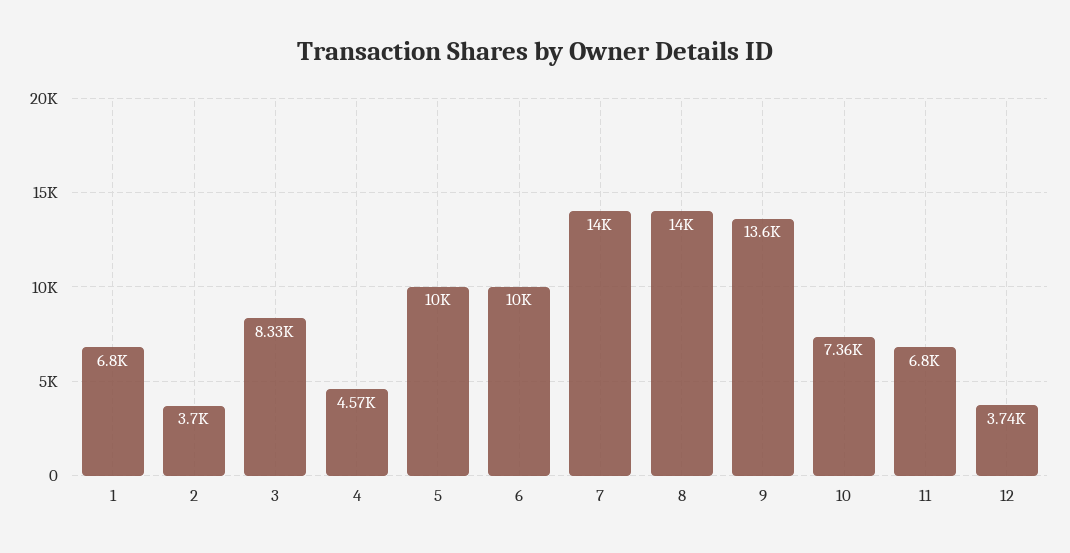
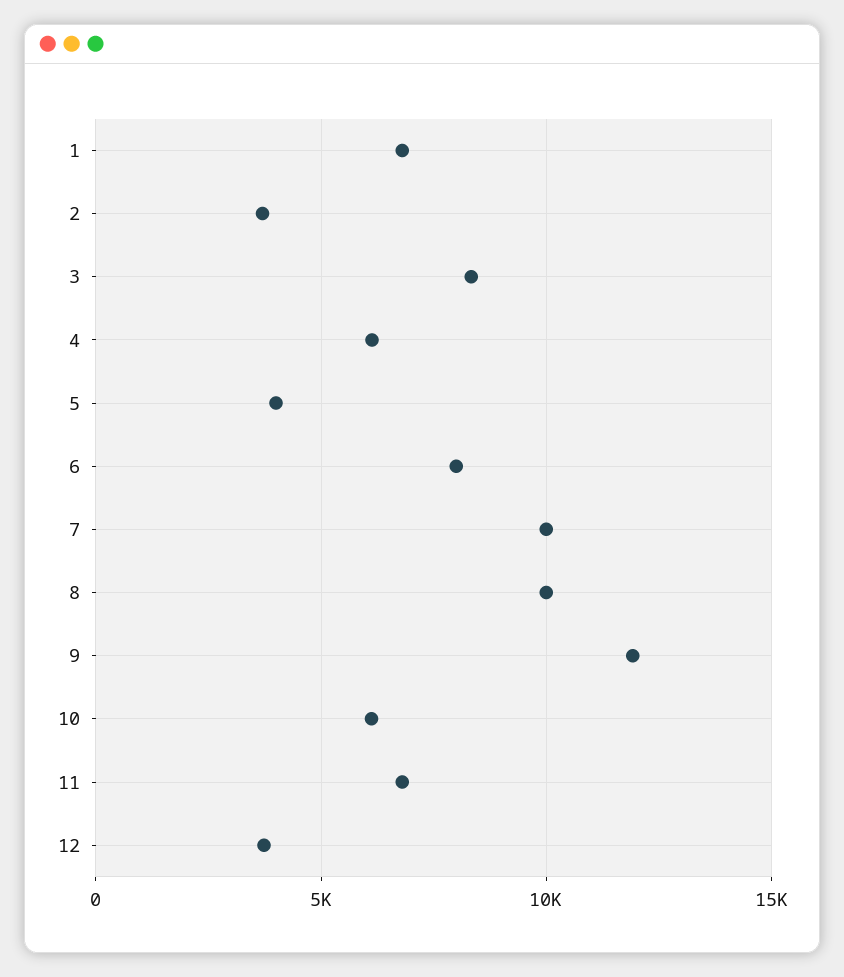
  {
    "1": 6800,
    "2": 3700,
    "3": 8330,
-   "4": 4570,
+   "4": 6000,
-   "5": 10000,
+   "5": 4000,
-   "6": 10000,
+   "6": 8000,
-   "7": 14000,
+   "7": 10000,
-   "8": 14000,
+   "8": 10000,
-   "9": 13600,
+   "9": 12000,
-   "10": 7360,
+   "10": 6000,
    "11": 6800,
    "12": 3740
  }

